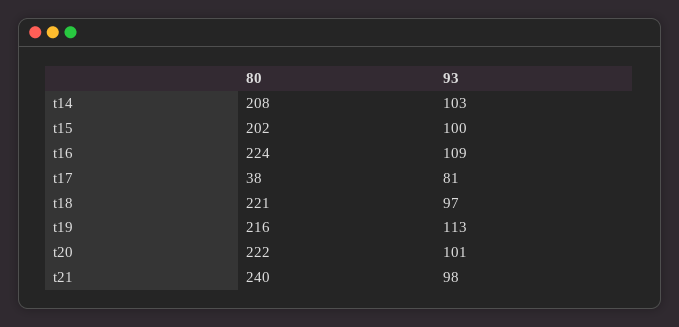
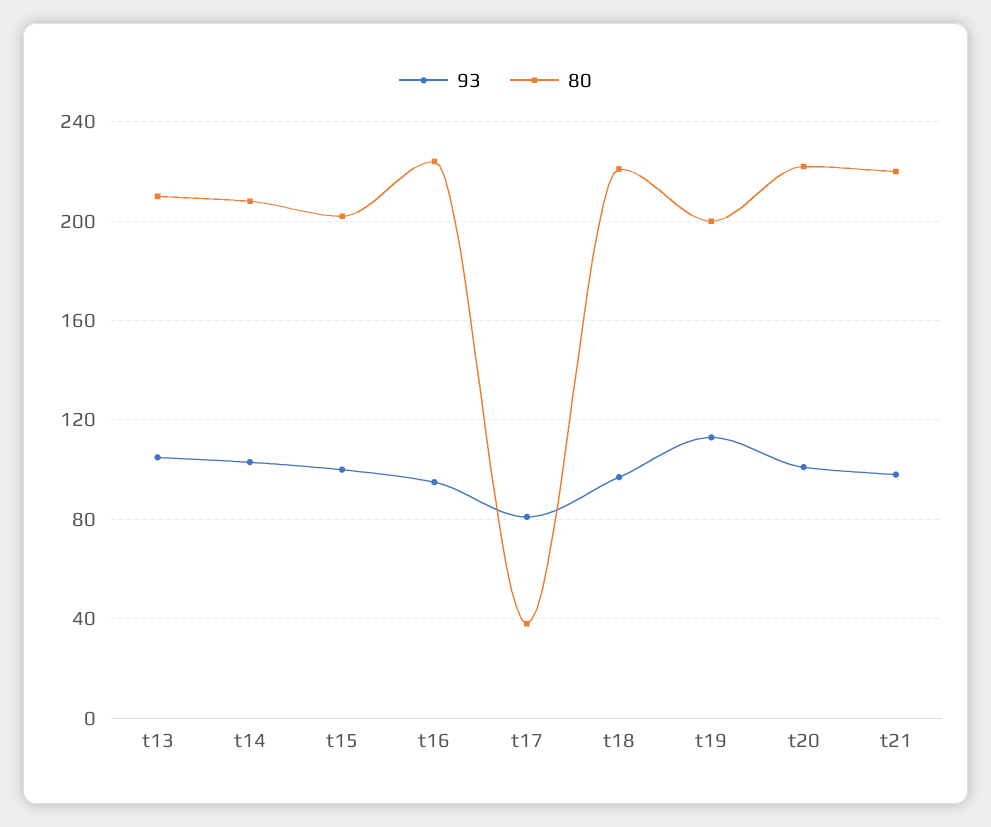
  {
    "80": {
      "t14": 208,
      "t15": 202,
      "t16": 224,
      "t17": 38,
      "t18": 221,
-     "t19": 216,
+     "t19": 200,
      "t20": 222,
-     "t21": 240
+     "t21": 220,
+     "t13": 210
    },
    "93": {
      "t14": 103,
      "t15": 100,
-     "t16": 109,
+     "t16": 95,
      "t17": 81,
      "t18": 97,
      "t19": 113,
      "t20": 101,
-     "t21": 98
+     "t21": 98,
+     "t13": 105
    }
  }

